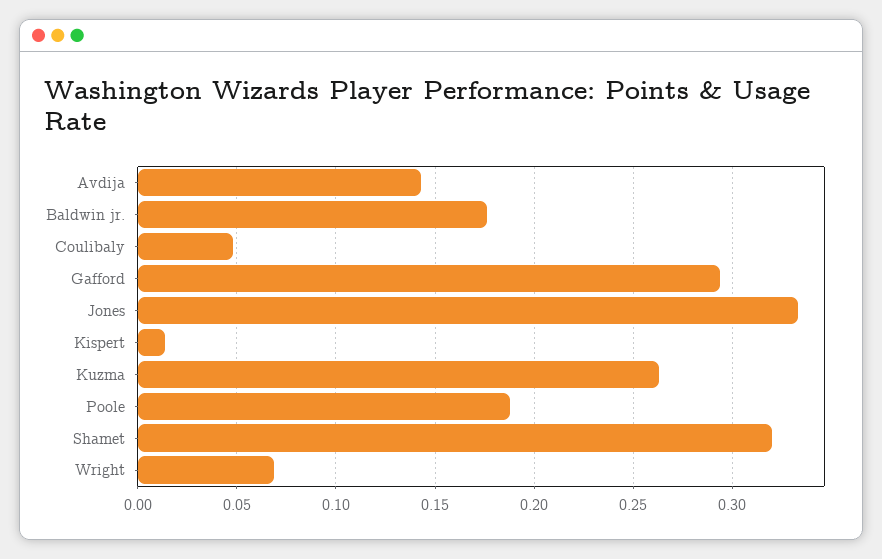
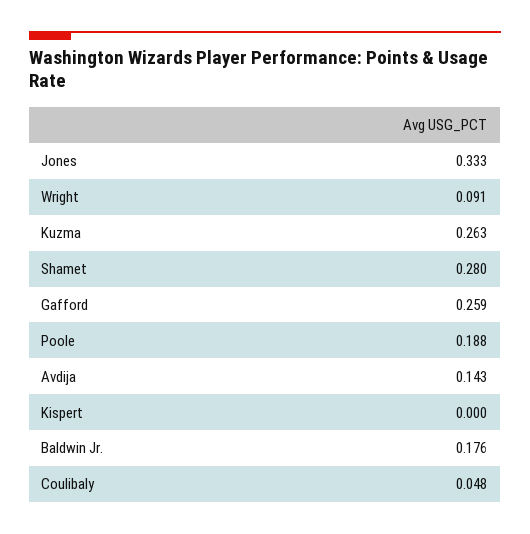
  {
    "Avdija": 0.143,
    "Baldwin jr.": 0.176,
    "Coulibaly": 0.048,
-   "Gafford": 0.295,
+   "Gafford": 0.259,
    "Jones": 0.333,
-   "Kispert": 0.015,
+   "Kispert": 0,
    "Kuzma": 0.263,
    "Poole": 0.188,
-   "Shamet": 0.32,
+   "Shamet": 0.28,
-   "Wright": 0.07
+   "Wright": 0.091
  }

